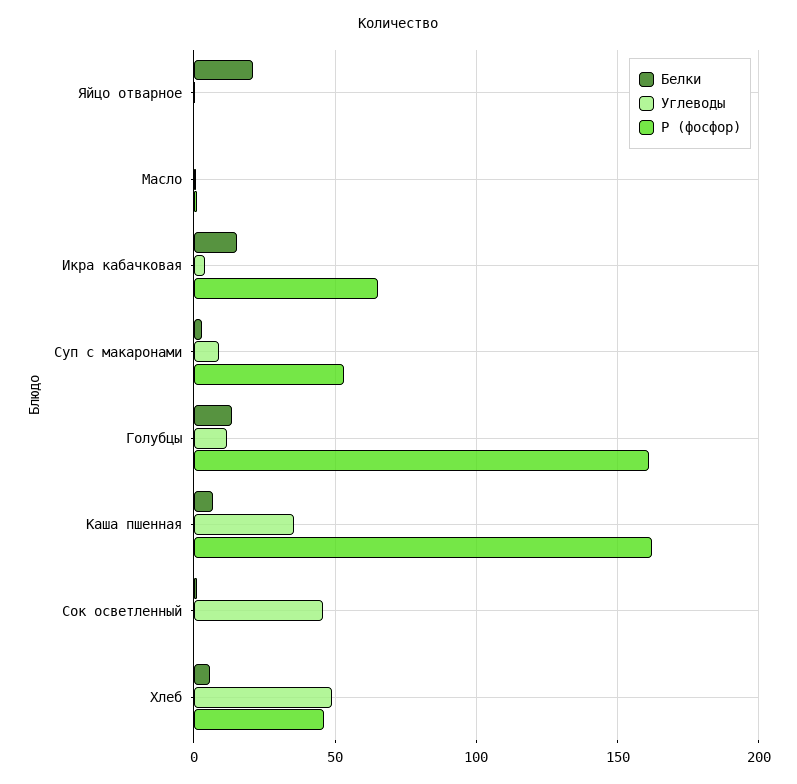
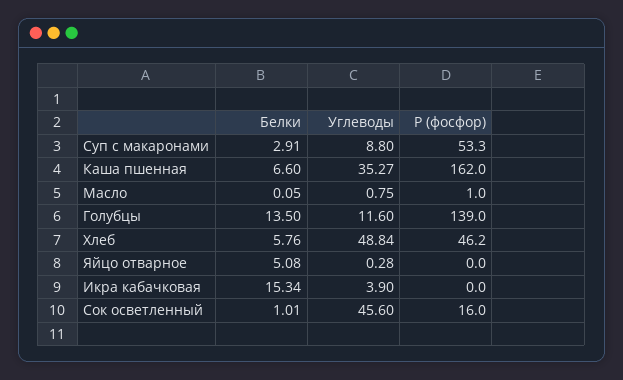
  {
    "Белки": {
-     "Яйцо отварное": 20,
+     "Яйцо отварное": 5.08,
      "Масло": 0.05,
      "Икра кабачковая": 15.34,
      "Суп с макаронами": 2.91,
      "Голубцы": 13.5,
      "Каша пшенная": 6.6,
      "Сок осветленный": 1.01,
      "Хлеб": 5.76
    },
    "Углеводы": {
      "Яйцо отварное": 0.28,
      "Масло": 0.75,
      "Икра кабачковая": 3.9,
      "Суп с макаронами": 8.8,
      "Голубцы": 11.6,
      "Каша пшенная": 35.27,
      "Сок осветленный": 45.6,
      "Хлеб": 48.84
    },
    "Р (фосфор)": {
      "Яйцо отварное": 0,
      "Масло": 1,
-     "Икра кабачковая": 65,
+     "Икра кабачковая": 0,
      "Суп с макаронами": 53.3,
-     "Голубцы": 160,
+     "Голубцы": 139,
      "Каша пшенная": 162,
-     "Сок осветленный": 0,
+     "Сок осветленный": 16,
      "Хлеб": 46.2
    }
  }

